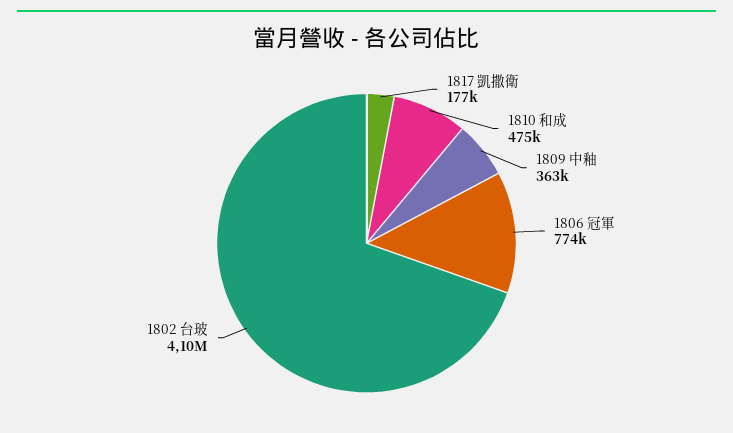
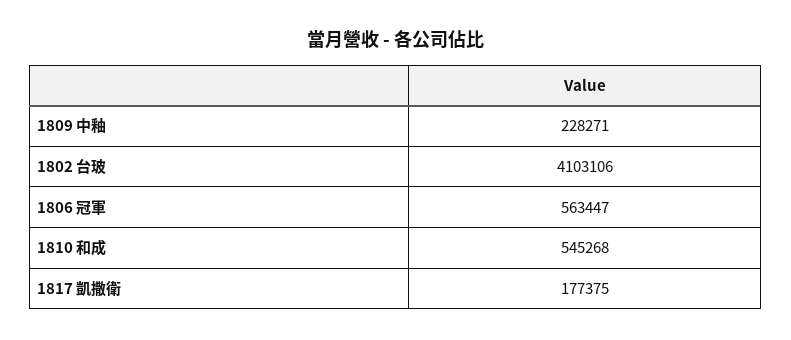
  {
    "1817 凱撒衛": 177375,
-   "1810 和成": 475000,
+   "1810 和成": 545268,
-   "1809 中釉": 363000,
+   "1809 中釉": 228271,
-   "1806 冠軍": 774000,
+   "1806 冠軍": 563447,
    "1802 台玻": 4103106
  }

